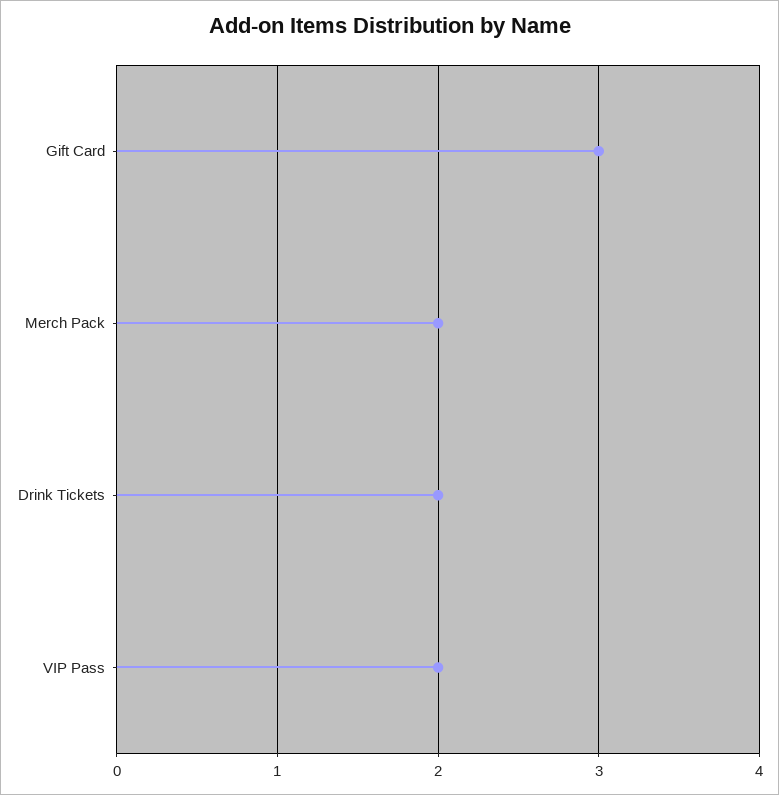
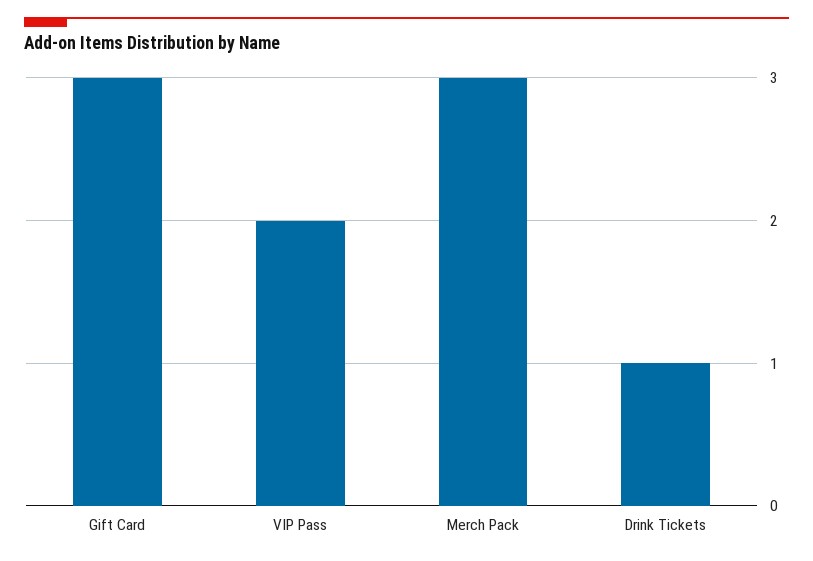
  {
    "Gift Card": 3,
-   "Merch Pack": 2,
+   "Merch Pack": 3,
-   "Drink Tickets": 2,
+   "Drink Tickets": 1,
    "VIP Pass": 2
  }

